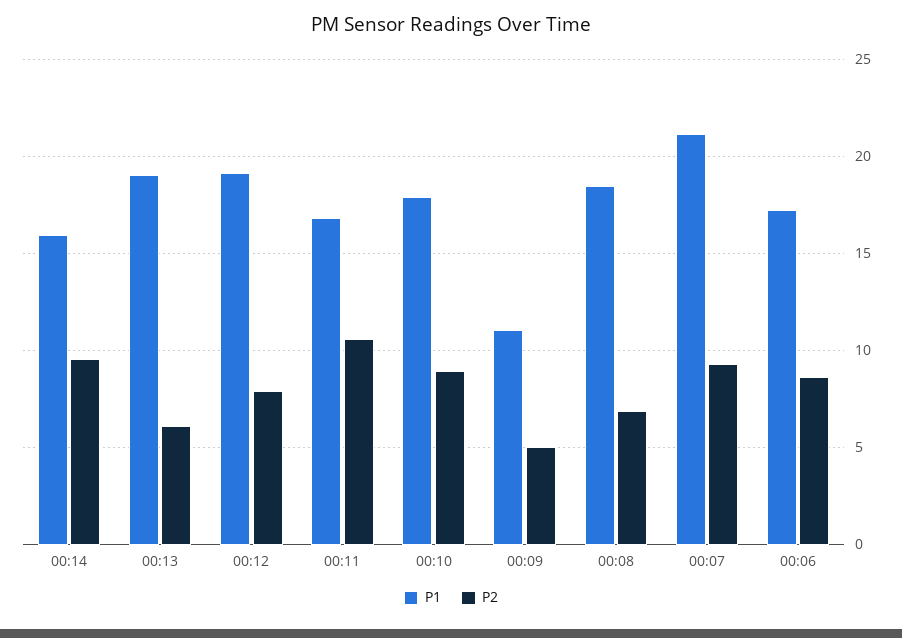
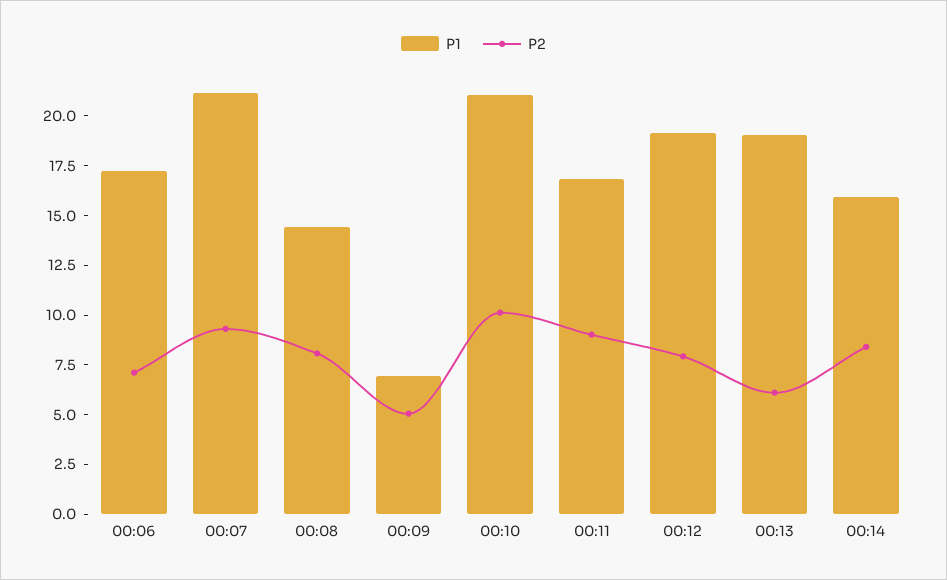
  {
    "P1": {
      "00:14": 16,
      "00:13": 19,
      "00:12": 19,
      "00:11": 17,
-     "00:10": 18,
+     "00:10": 21,
-     "00:09": 11,
+     "00:09": 7,
-     "00:08": 18.5,
+     "00:08": 14.5,
      "00:07": 21,
      "00:06": 17
    },
    "P2": {
-     "00:14": 9.5,
+     "00:14": 8.5,
      "00:13": 6,
      "00:12": 8,
-     "00:11": 10.5,
+     "00:11": 9,
-     "00:10": 9,
+     "00:10": 10,
      "00:09": 5,
-     "00:08": 7,
+     "00:08": 8,
      "00:07": 9.5,
-     "00:06": 8.5
+     "00:06": 7
    }
  }

